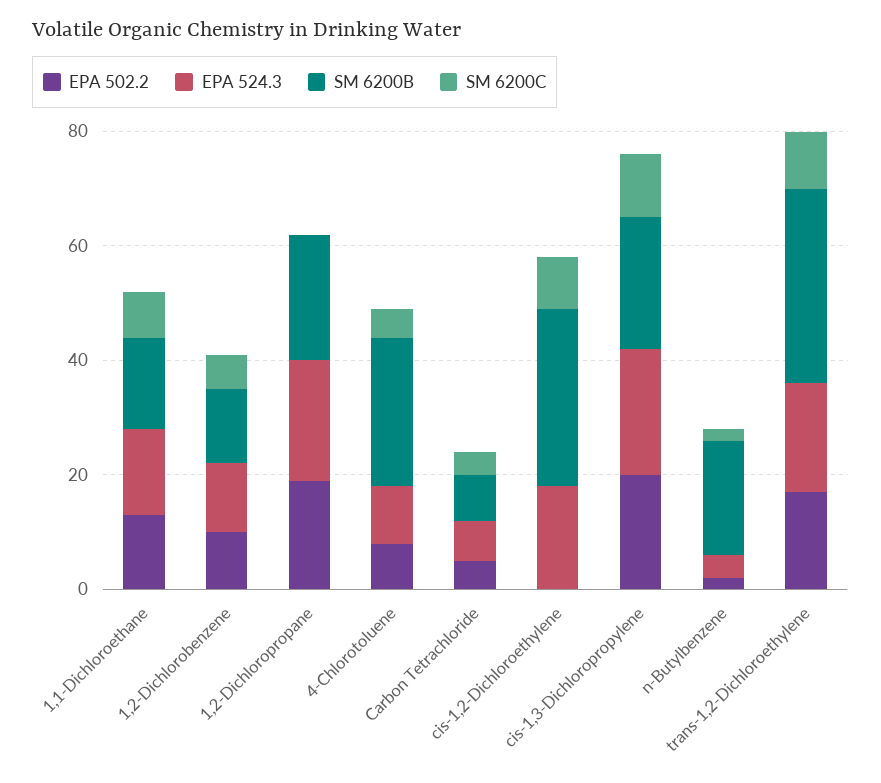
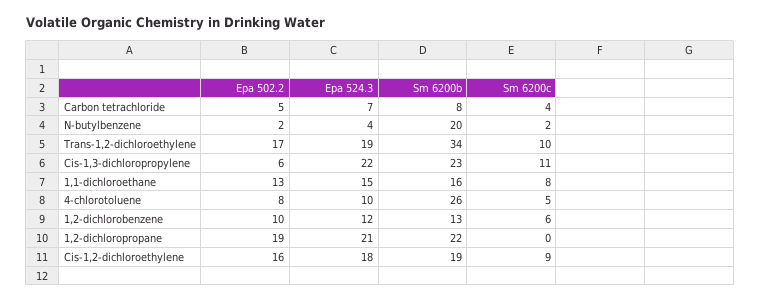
  {
    "EPA 502.2": {
      "1,1-Dichloroethane": 13,
      "1,2-Dichlorobenzene": 10,
      "1,2-Dichloropropane": 19,
      "4-Chlorotoluene": 8,
      "Carbon Tetrachloride": 5,
-     "cis-1,2-Dichloroethylene": 0,
+     "cis-1,2-Dichloroethylene": 16,
-     "cis-1,3-Dichloropropylene": 20,
+     "cis-1,3-Dichloropropylene": 6,
      "n-Butylbenzene": 2,
      "trans-1,2-Dichloroethylene": 17
    },
    "EPA 524.3": {
      "1,1-Dichloroethane": 15,
      "1,2-Dichlorobenzene": 12,
      "1,2-Dichloropropane": 21,
      "4-Chlorotoluene": 10,
      "Carbon Tetrachloride": 7,
      "cis-1,2-Dichloroethylene": 18,
      "cis-1,3-Dichloropropylene": 22,
      "n-Butylbenzene": 4,
      "trans-1,2-Dichloroethylene": 19
    },
    "SM 6200B": {
      "1,1-Dichloroethane": 16,
      "1,2-Dichlorobenzene": 13,
      "1,2-Dichloropropane": 22,
      "4-Chlorotoluene": 26,
      "Carbon Tetrachloride": 8,
-     "cis-1,2-Dichloroethylene": 30,
+     "cis-1,2-Dichloroethylene": 19,
      "cis-1,3-Dichloropropylene": 23,
      "n-Butylbenzene": 20,
      "trans-1,2-Dichloroethylene": 34
    },
    "SM 6200C": {
      "1,1-Dichloroethane": 8,
      "1,2-Dichlorobenzene": 6,
      "1,2-Dichloropropane": 0,
      "4-Chlorotoluene": 5,
      "Carbon Tetrachloride": 4,
      "cis-1,2-Dichloroethylene": 9,
      "cis-1,3-Dichloropropylene": 11,
      "n-Butylbenzene": 2,
      "trans-1,2-Dichloroethylene": 10
    }
  }

